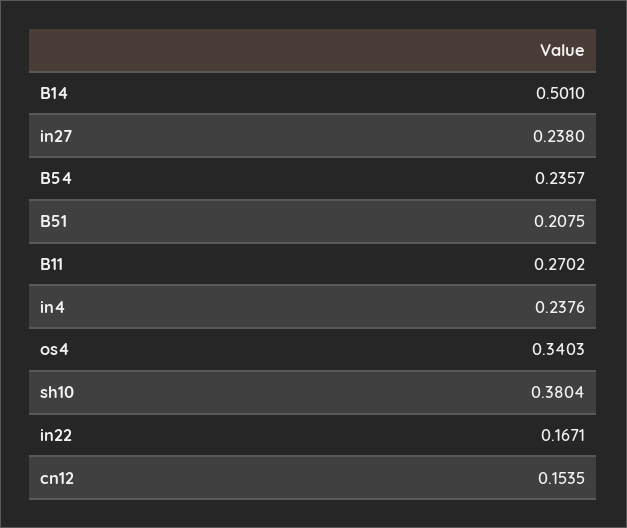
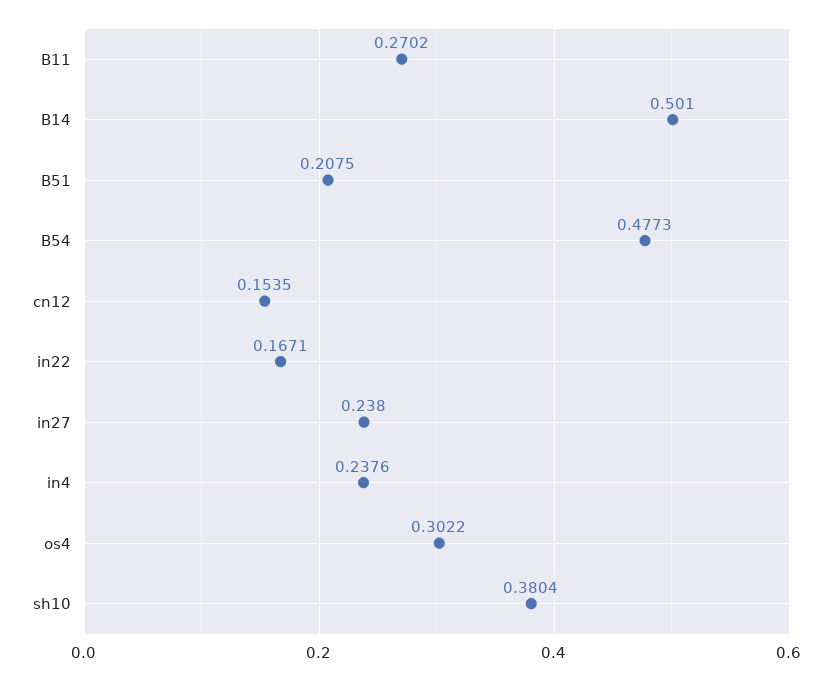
  {
    "B14": 0.501,
    "in27": 0.238,
-   "B54": 0.2357,
+   "B54": 0.4773,
    "B51": 0.2075,
    "B11": 0.2702,
    "in4": 0.2376,
-   "os4": 0.3403,
+   "os4": 0.3022,
    "sh10": 0.3804,
    "in22": 0.1671,
    "cn12": 0.1535
  }

